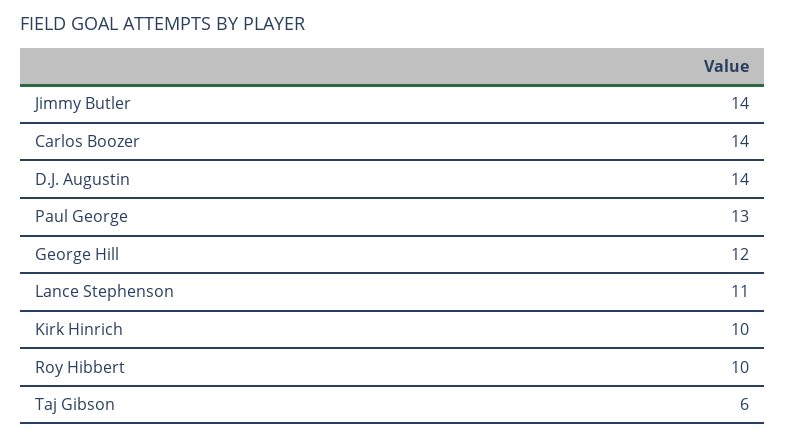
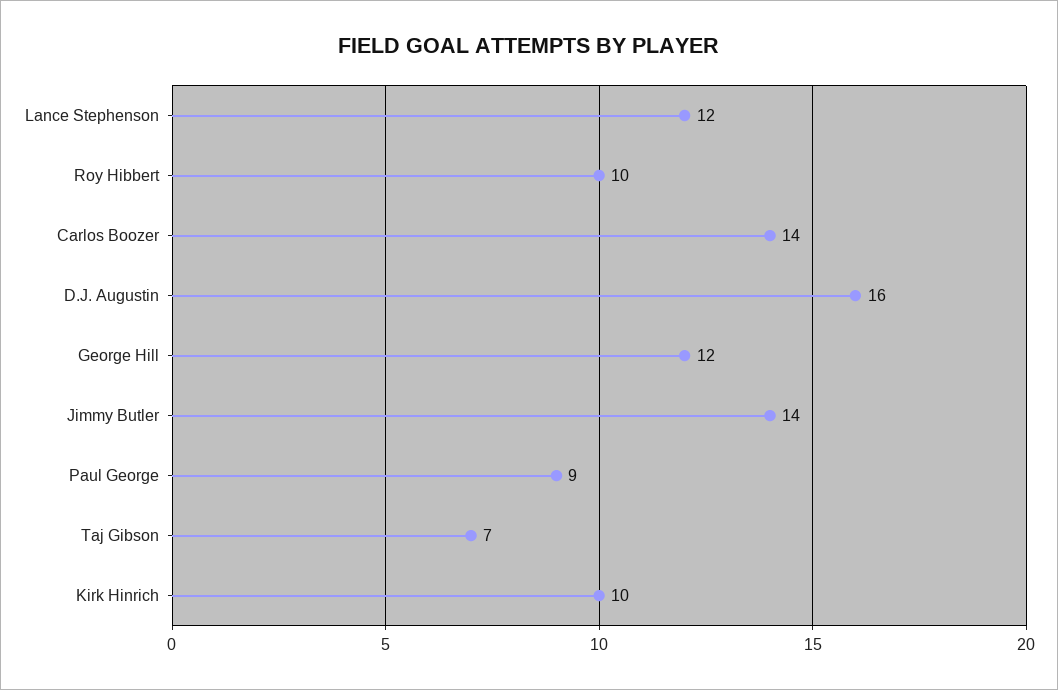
  {
    "Jimmy Butler": 14,
    "Carlos Boozer": 14,
-   "D.J. Augustin": 14,
+   "D.J. Augustin": 16,
-   "Paul George": 13,
+   "Paul George": 9,
    "George Hill": 12,
-   "Lance Stephenson": 11,
+   "Lance Stephenson": 12,
    "Kirk Hinrich": 10,
    "Roy Hibbert": 10,
-   "Taj Gibson": 6
+   "Taj Gibson": 7
  }

